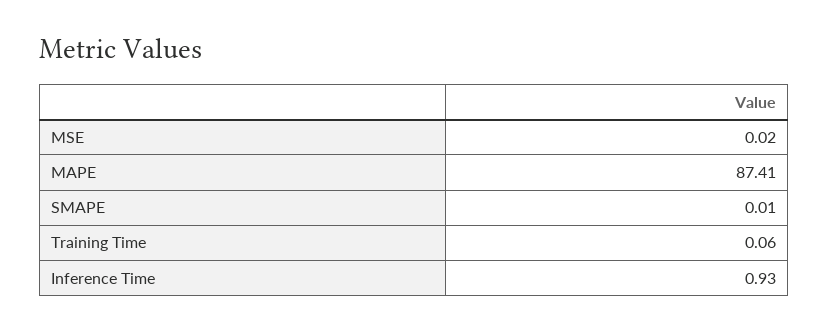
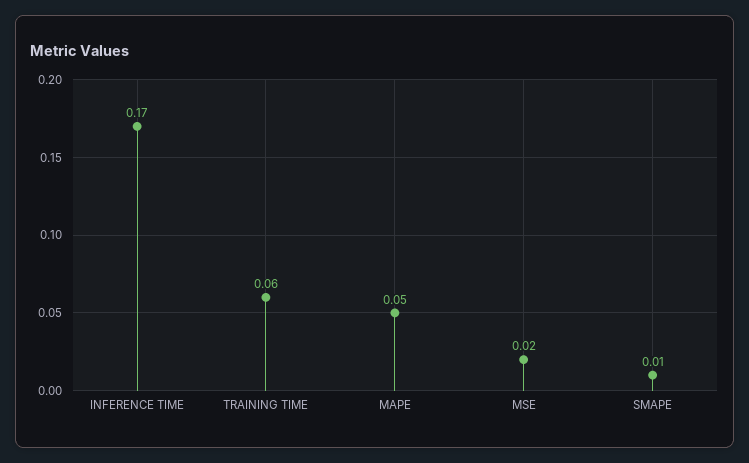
  {
    "MSE": 0.02,
-   "MAPE": 87.41,
+   "MAPE": 0.05,
    "SMAPE": 0.01,
    "Training Time": 0.06,
-   "Inference Time": 0.93
+   "Inference Time": 0.17
  }

